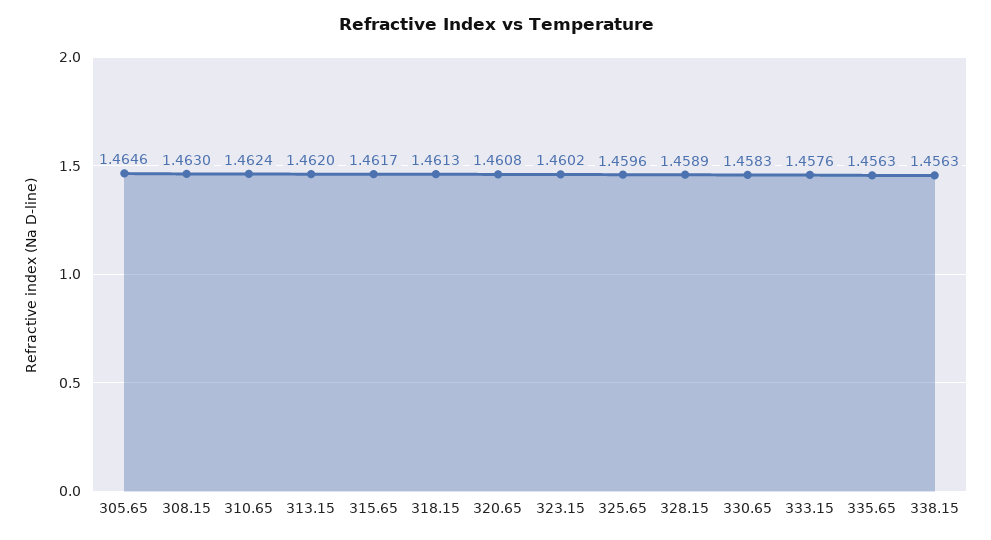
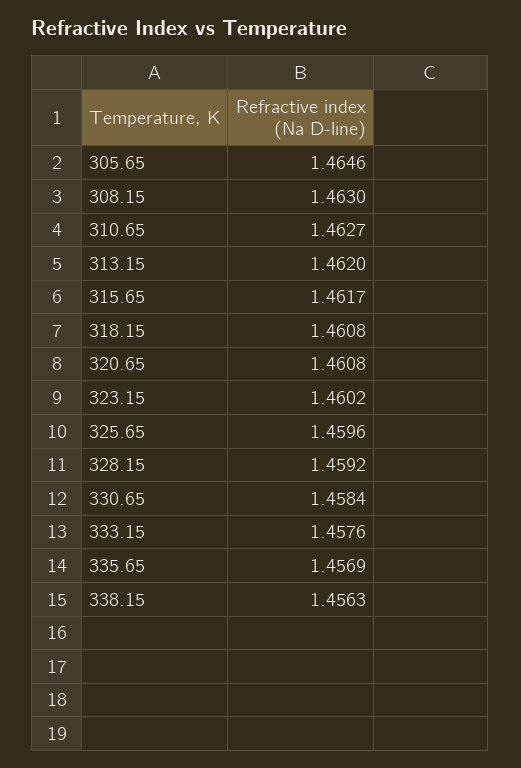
  {
    "305.65": 1.4646,
    "308.15": 1.463,
-   "310.65": 1.4624,
+   "310.65": 1.4627,
    "313.15": 1.462,
    "315.65": 1.4617,
-   "318.15": 1.4613,
+   "318.15": 1.4608,
    "320.65": 1.4608,
    "323.15": 1.4602,
    "325.65": 1.4596,
-   "328.15": 1.4589,
+   "328.15": 1.4592,
-   "330.65": 1.4583,
+   "330.65": 1.4584,
    "333.15": 1.4576,
-   "335.65": 1.4563,
+   "335.65": 1.4569,
    "338.15": 1.4563
  }

